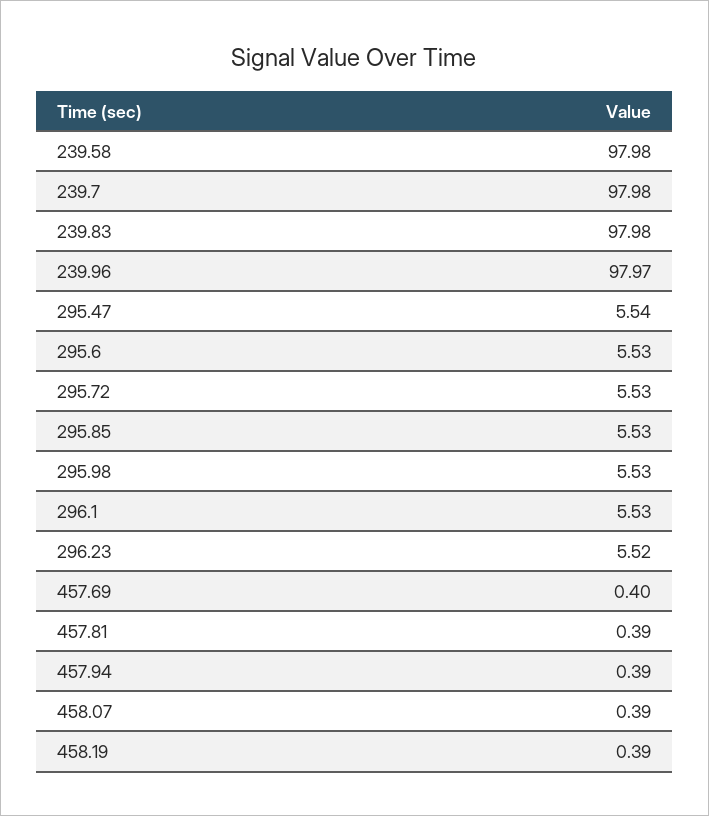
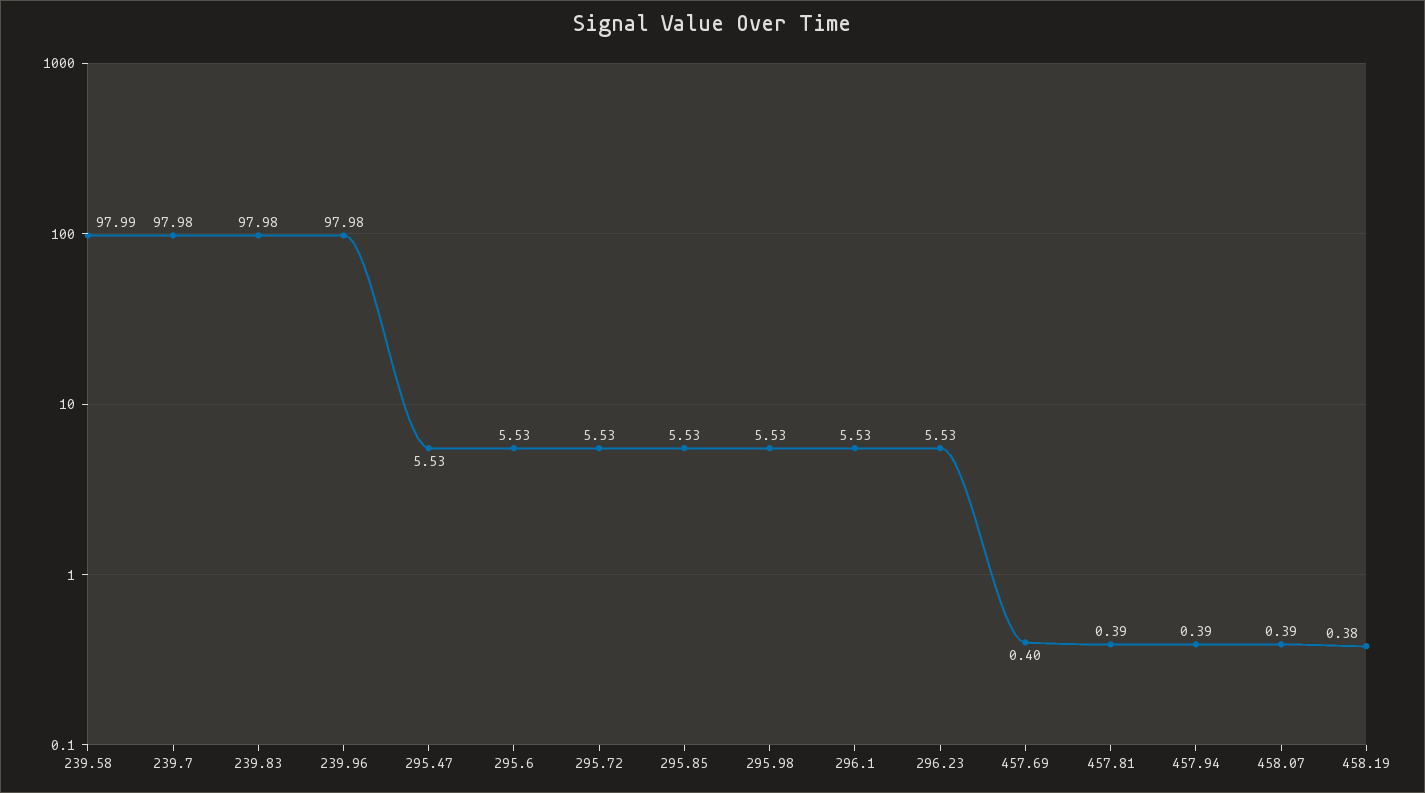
  {
-   "239.58": 97.98,
+   "239.58": 97.99,
    "239.7": 97.98,
    "239.83": 97.98,
-   "239.96": 97.97,
+   "239.96": 97.98,
-   "295.47": 5.54,
+   "295.47": 5.53,
    "295.6": 5.53,
    "295.72": 5.53,
    "295.85": 5.53,
    "295.98": 5.53,
    "296.1": 5.53,
-   "296.23": 5.52,
+   "296.23": 5.53,
    "457.69": 0.4,
    "457.81": 0.39,
    "457.94": 0.39,
    "458.07": 0.39,
-   "458.19": 0.39
+   "458.19": 0.38
  }

